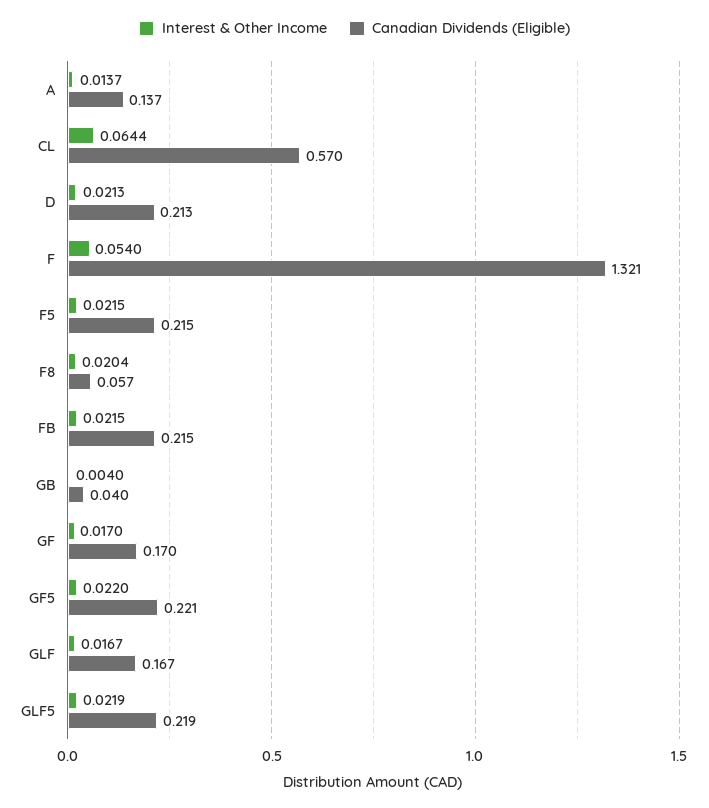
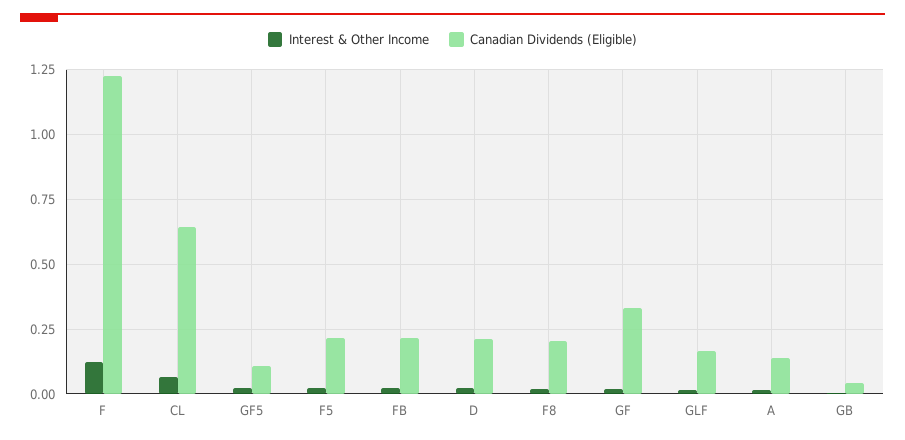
  {
    "Interest & Other Income": {
      "A": 0.0137,
      "CL": 0.0644,
      "D": 0.0213,
-     "F": 0.054,
+     "F": 0.125,
      "F5": 0.0215,
      "F8": 0.0204,
      "FB": 0.0215,
      "GB": 0.004,
      "GF": 0.017,
      "GF5": 0.022,
-     "GLF": 0.0167,
+     "GLF": 0.0167
-     "GLF5": 0.0219
    },
    "Canadian Dividends (Eligible)": {
      "A": 0.137,
-     "CL": 0.57,
+     "CL": 0.65,
      "D": 0.213,
-     "F": 1.321,
+     "F": 1.225,
      "F5": 0.215,
-     "F8": 0.057,
+     "F8": 0.2,
      "FB": 0.215,
      "GB": 0.04,
-     "GF": 0.17,
+     "GF": 0.325,
-     "GF5": 0.221,
+     "GF5": 0.1,
-     "GLF": 0.167,
+     "GLF": 0.167
-     "GLF5": 0.219
    }
  }

